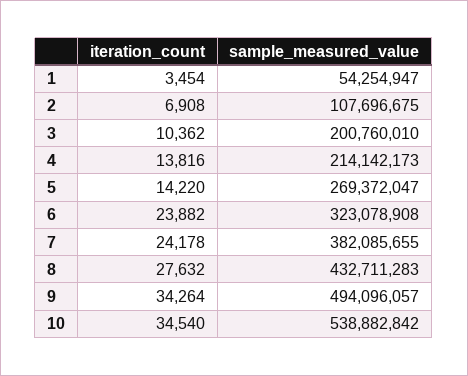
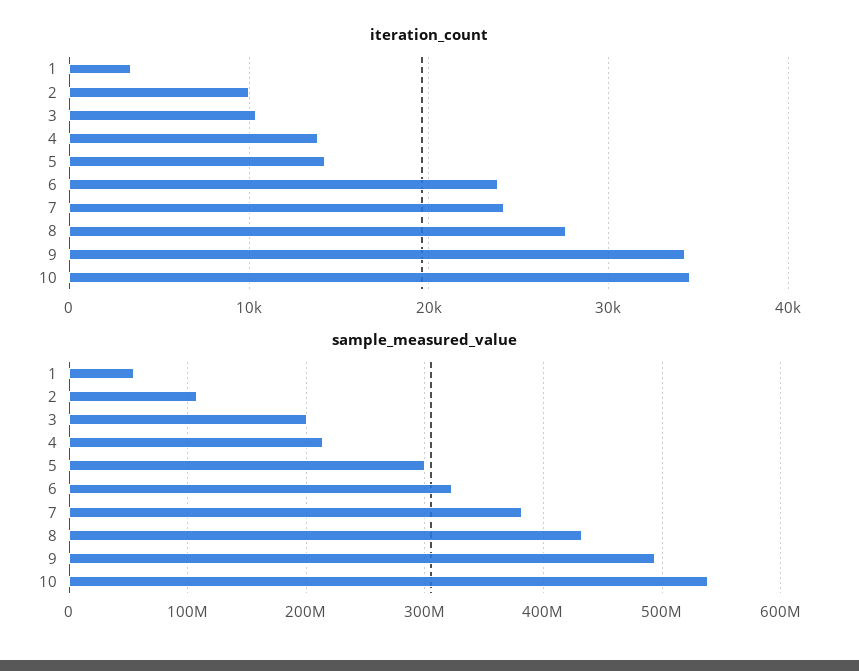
  {
    "iteration_count": {
      "1": 3454,
-     "2": 6908,
+     "2": 10000,
      "3": 10362,
      "4": 13816,
      "5": 14220,
      "6": 23882,
      "7": 24178,
      "8": 27632,
      "9": 34264,
      "10": 34540
    },
    "sample_measured_value": {
      "1": 54254947,
      "2": 107696675,
      "3": 200760010,
      "4": 214142173,
-     "5": 269372047,
+     "5": 300000000,
      "6": 323078908,
      "7": 382085655,
      "8": 432711283,
      "9": 494096057,
      "10": 538882842
    }
  }

